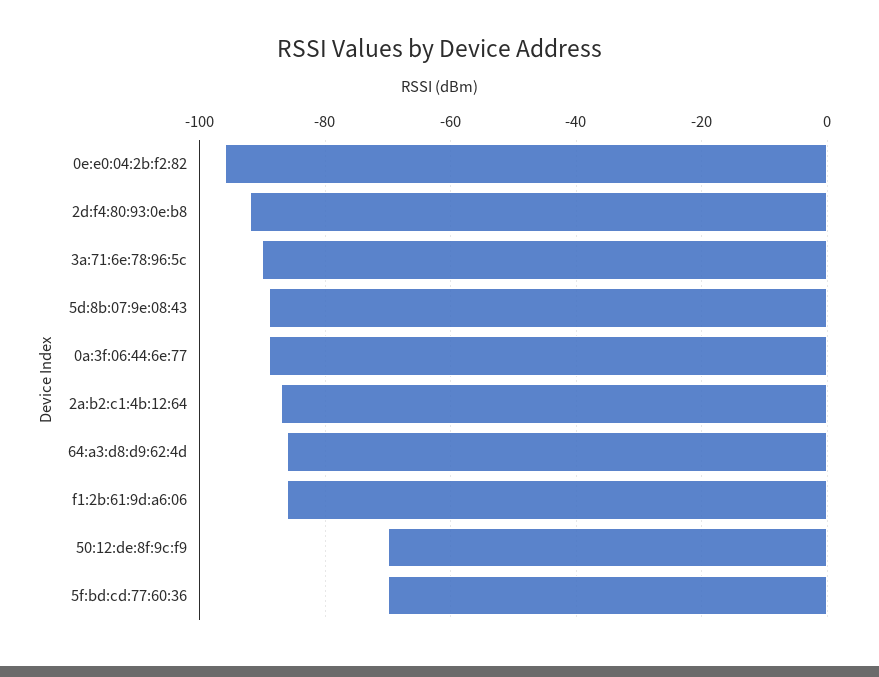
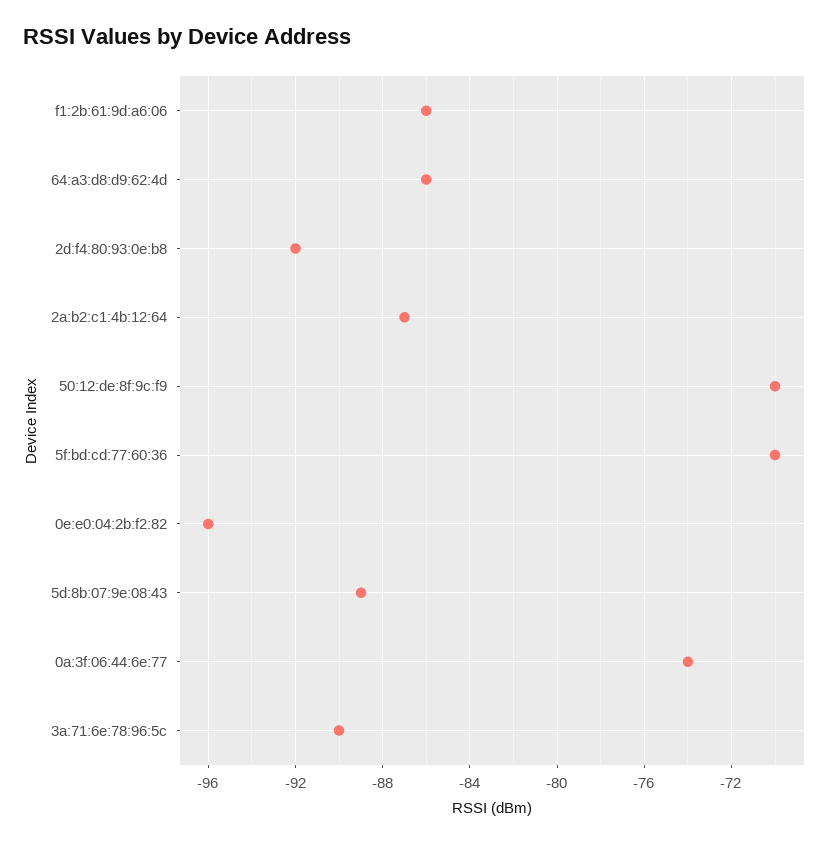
  {
    "0e:e0:04:2b:f2:82": -96,
    "2d:f4:80:93:0e:b8": -92,
    "3a:71:6e:78:96:5c": -90,
    "5d:8b:07:9e:08:43": -89,
-   "0a:3f:06:44:6e:77": -90,
+   "0a:3f:06:44:6e:77": -74,
    "2a:b2:c1:4b:12:64": -87,
    "64:a3:d8:d9:62:4d": -86,
    "f1:2b:61:9d:a6:06": -86,
    "50:12:de:8f:9c:f9": -70,
    "5f:bd:cd:77:60:36": -70
  }

